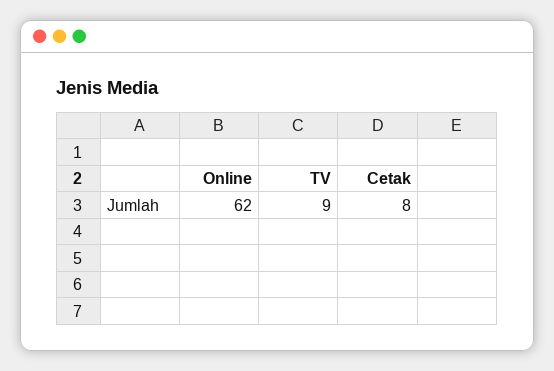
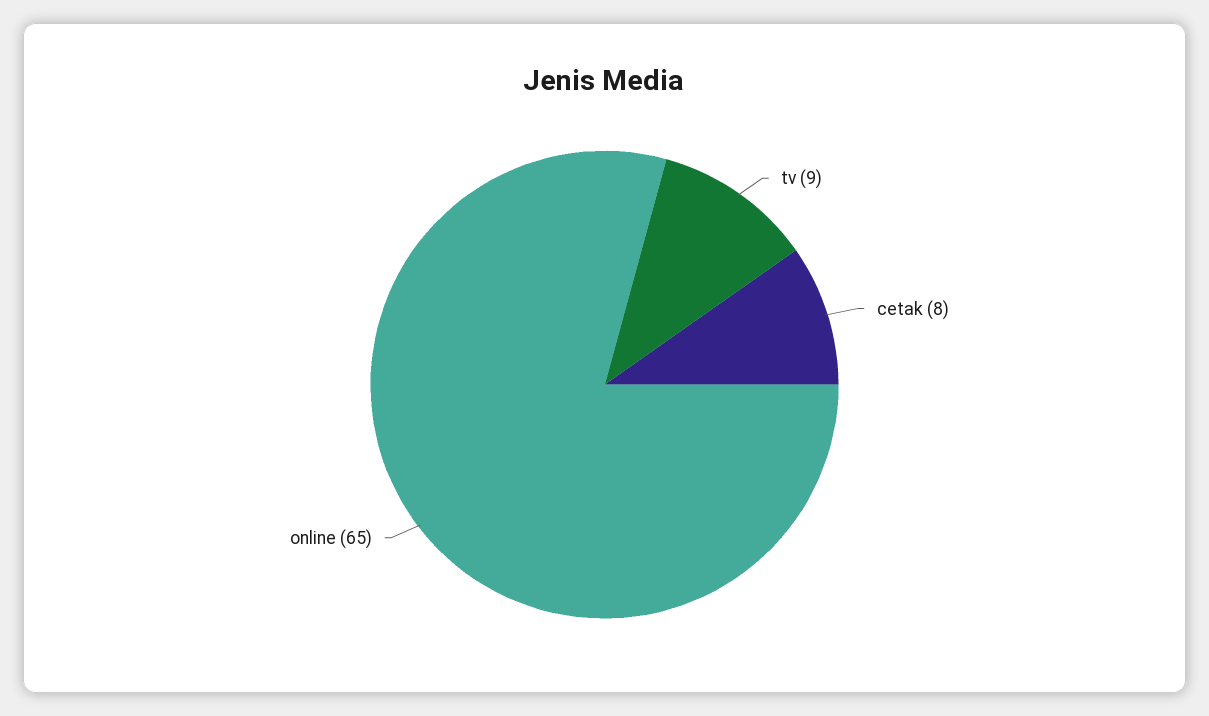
  {
-   "Online": 62,
+   "Online": 65,
    "TV": 9,
    "Cetak": 8
  }

